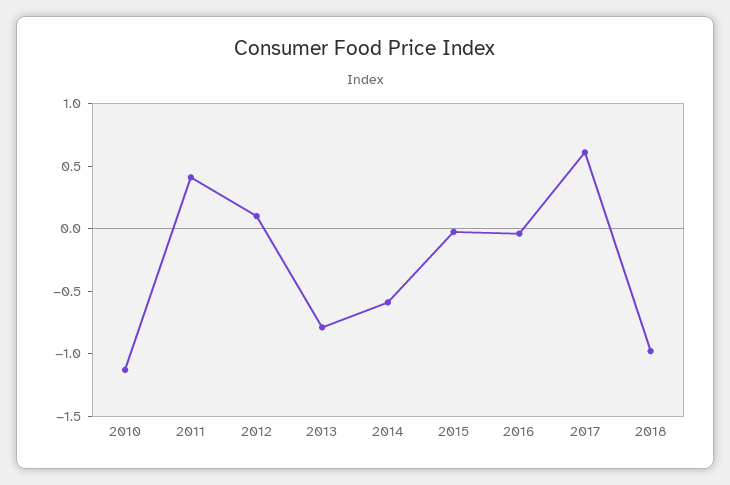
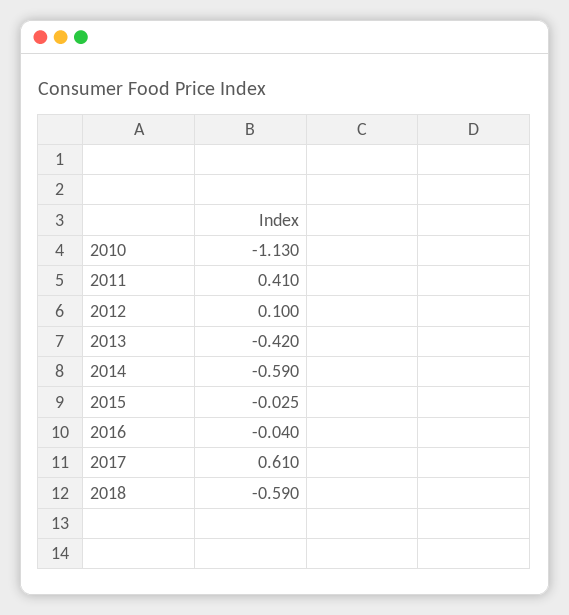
  {
    "2010": -1.13,
    "2011": 0.41,
    "2012": 0.1,
-   "2013": -0.8,
+   "2013": -0.42,
    "2014": -0.59,
    "2015": -0.025,
    "2016": -0.04,
    "2017": 0.61,
-   "2018": -1
+   "2018": -0.59
  }

